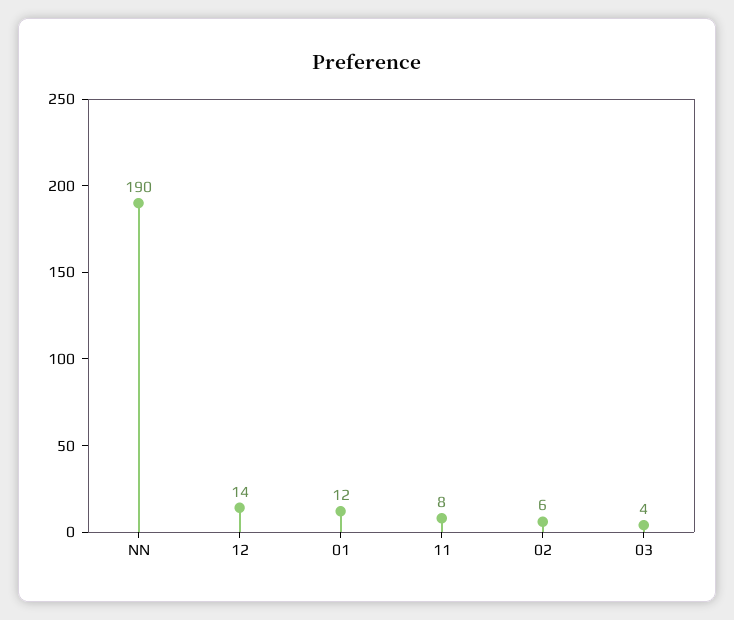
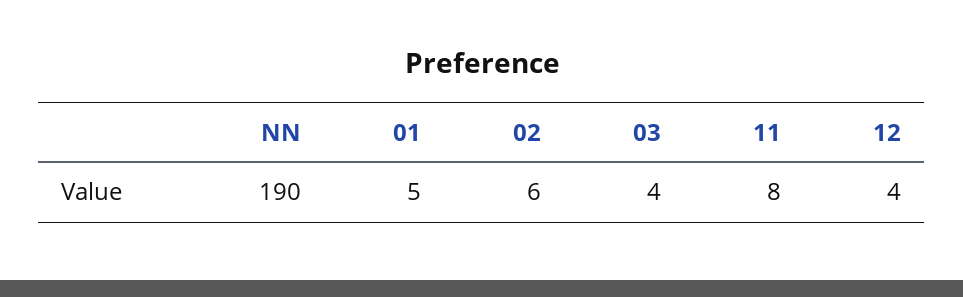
  {
    "NN": 190,
-   "12": 14,
+   "12": 4,
-   "01": 12,
+   "01": 5,
    "11": 8,
    "02": 6,
    "03": 4
  }

